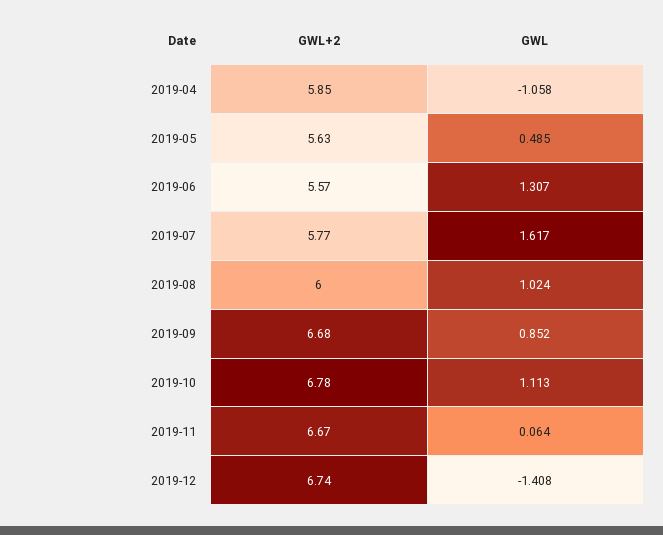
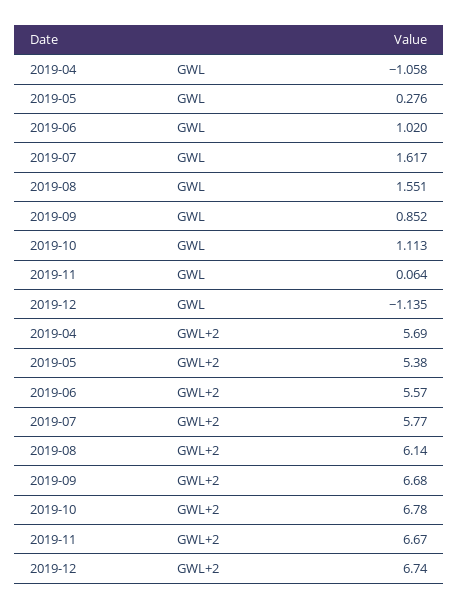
  {
    "GWL+2": {
-     "2019-04": 5.85,
+     "2019-04": 5.69,
-     "2019-05": 5.63,
+     "2019-05": 5.38,
      "2019-06": 5.57,
      "2019-07": 5.77,
-     "2019-08": 6,
+     "2019-08": 6.14,
      "2019-09": 6.68,
      "2019-10": 6.78,
      "2019-11": 6.67,
      "2019-12": 6.74
    },
    "GWL": {
      "2019-04": -1.058,
-     "2019-05": 0.485,
+     "2019-05": 0.276,
-     "2019-06": 1.307,
+     "2019-06": 1.02,
      "2019-07": 1.617,
-     "2019-08": 1.024,
+     "2019-08": 1.551,
      "2019-09": 0.852,
      "2019-10": 1.113,
      "2019-11": 0.064,
-     "2019-12": -1.408
+     "2019-12": -1.135
    }
  }

